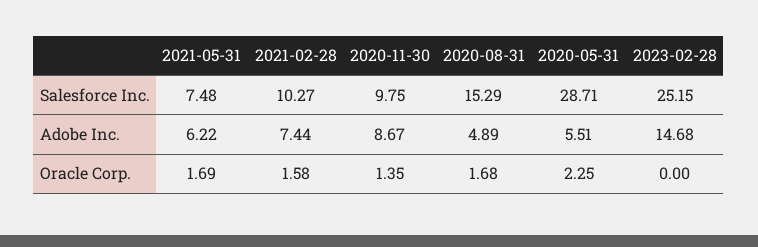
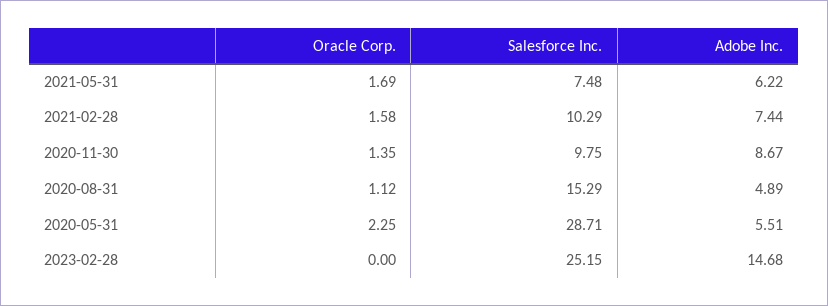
  {
    "2021-05-31": {
      "Salesforce Inc.": 7.48,
      "Adobe Inc.": 6.22,
      "Oracle Corp.": 1.69
    },
    "2021-02-28": {
-     "Salesforce Inc.": 10.27,
+     "Salesforce Inc.": 10.29,
      "Adobe Inc.": 7.44,
      "Oracle Corp.": 1.58
    },
    "2020-11-30": {
      "Salesforce Inc.": 9.75,
      "Adobe Inc.": 8.67,
      "Oracle Corp.": 1.35
    },
    "2020-08-31": {
      "Salesforce Inc.": 15.29,
      "Adobe Inc.": 4.89,
-     "Oracle Corp.": 1.68
+     "Oracle Corp.": 1.12
    },
    "2020-05-31": {
      "Salesforce Inc.": 28.71,
      "Adobe Inc.": 5.51,
      "Oracle Corp.": 2.25
    },
    "2023-02-28": {
      "Salesforce Inc.": 25.15,
      "Adobe Inc.": 14.68,
      "Oracle Corp.": 0
    }
  }

